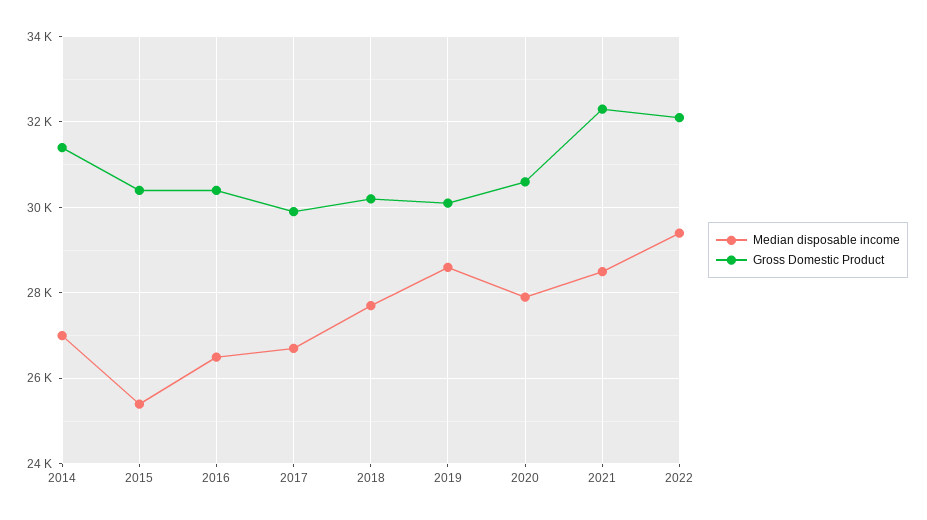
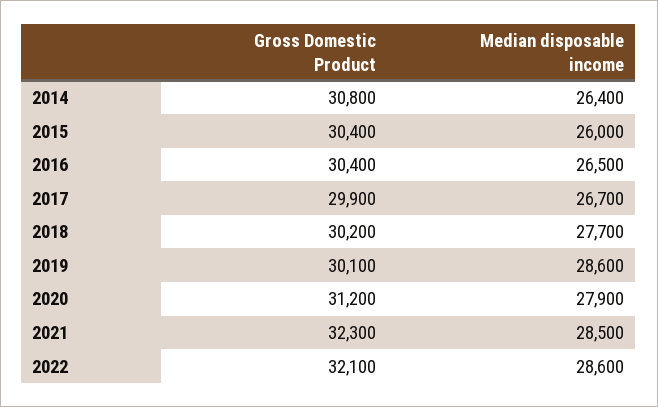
  {
    "Median disposable income": {
-     "2014": 27000,
+     "2014": 26400,
-     "2015": 25400,
+     "2015": 26000,
      "2016": 26500,
      "2017": 26700,
      "2018": 27700,
      "2019": 28600,
      "2020": 27900,
      "2021": 28500,
-     "2022": 29400
+     "2022": 28600
    },
    "Gross Domestic Product": {
-     "2014": 31400,
+     "2014": 30800,
      "2015": 30400,
      "2016": 30400,
      "2017": 29900,
      "2018": 30200,
      "2019": 30100,
-     "2020": 30600,
+     "2020": 31200,
      "2021": 32300,
      "2022": 32100
    }
  }

